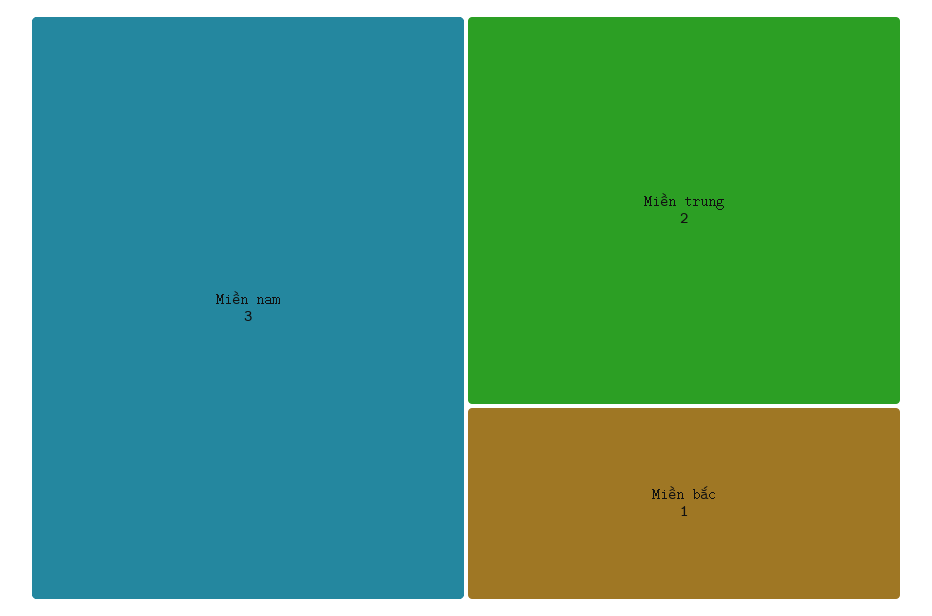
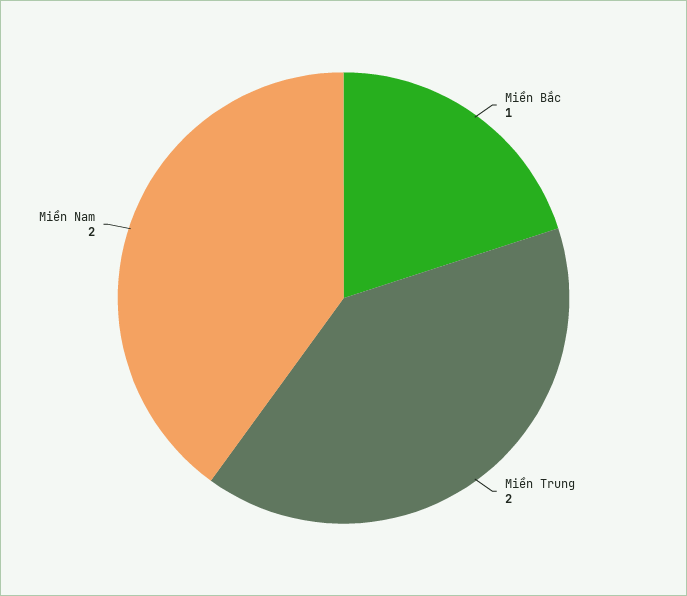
  {
-   "Miền nam": 3,
+   "Miền nam": 2,
    "Miền trung": 2,
    "Miền bắc": 1
  }

